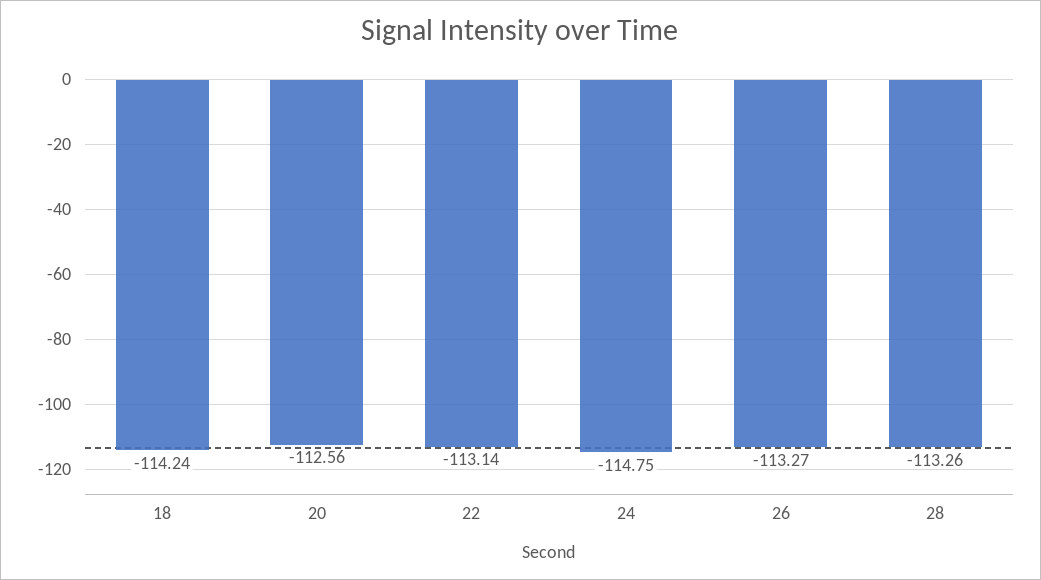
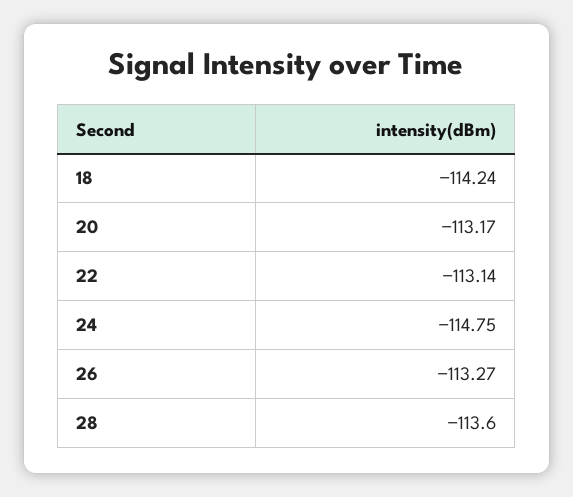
  {
    "18": -114.24,
-   "20": -112.56,
+   "20": -113.17,
    "22": -113.14,
    "24": -114.75,
    "26": -113.27,
-   "28": -113.26
+   "28": -113.6
  }

